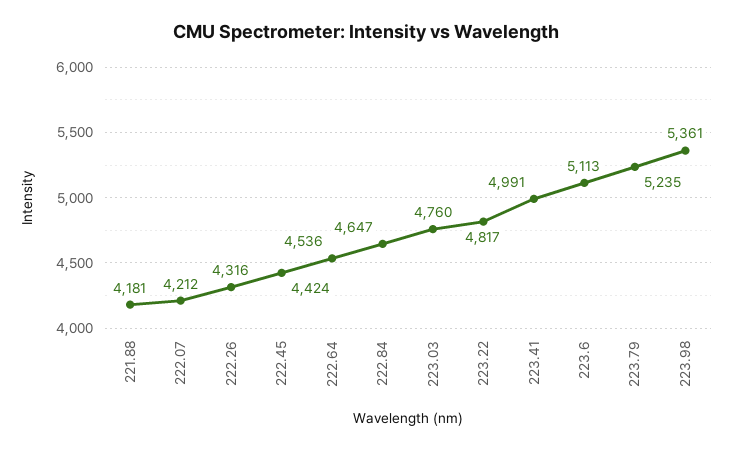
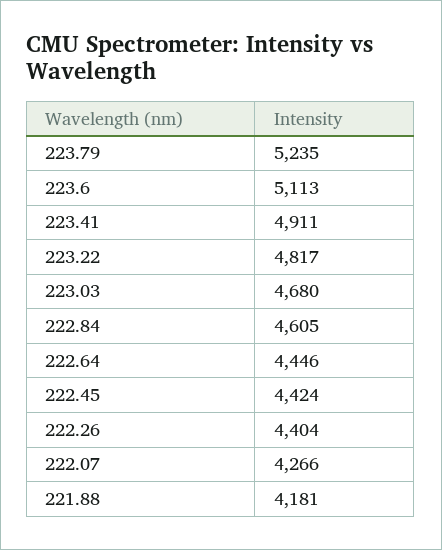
  {
    "221.88": 4181,
-   "222.07": 4212,
+   "222.07": 4266,
-   "222.26": 4316,
+   "222.26": 4404,
    "222.45": 4424,
-   "222.64": 4536,
+   "222.64": 4446,
-   "222.84": 4647,
+   "222.84": 4605,
-   "223.03": 4760,
+   "223.03": 4680,
    "223.22": 4817,
-   "223.41": 4991,
+   "223.41": 4911,
    "223.6": 5113,
-   "223.79": 5235,
+   "223.79": 5235
-   "223.98": 5361
  }

